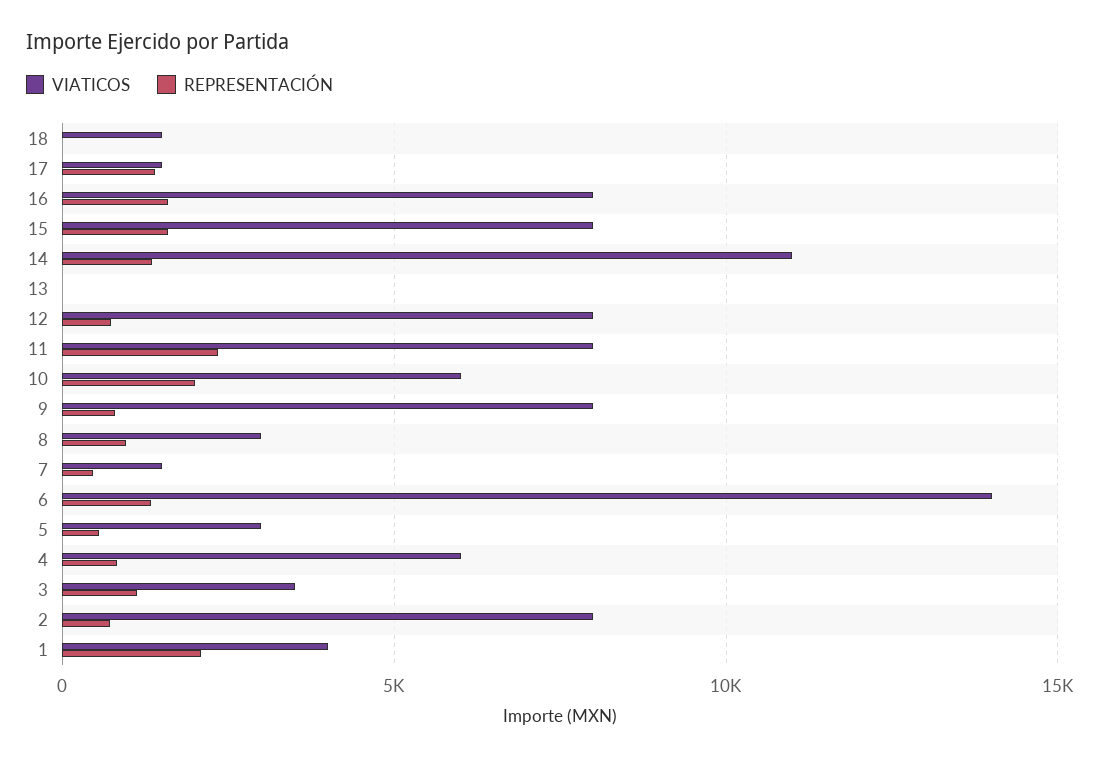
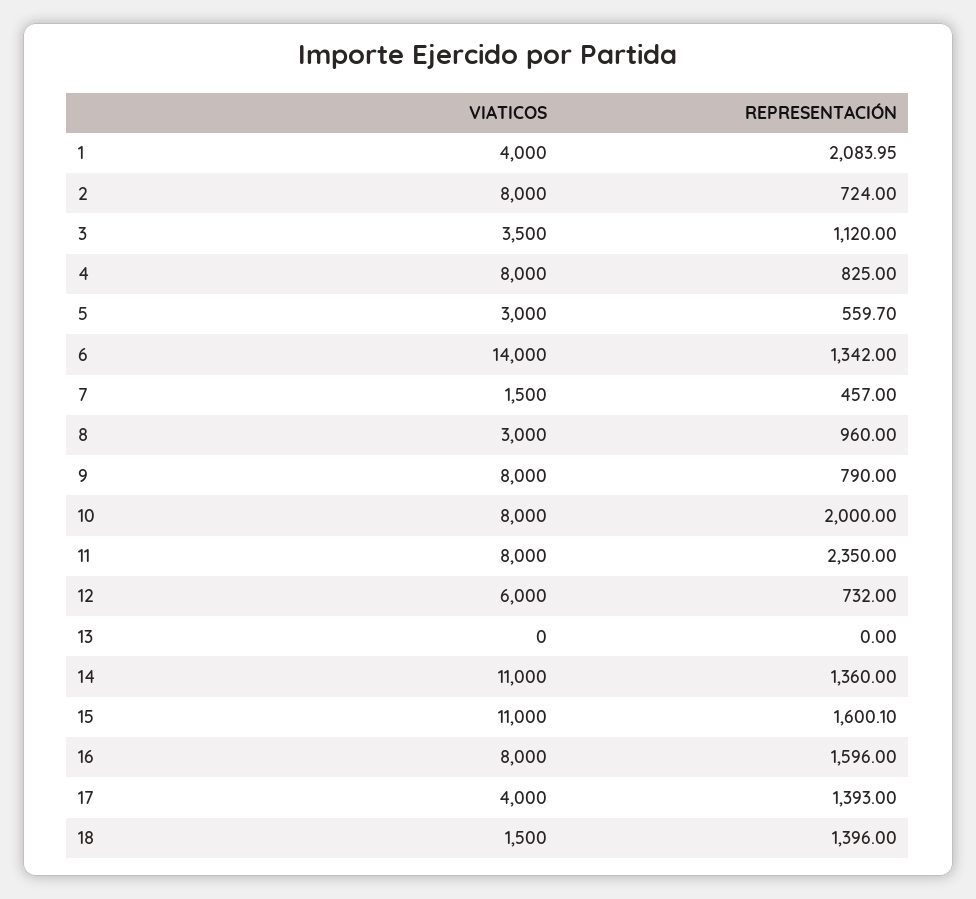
  {
    "VIATICOS": {
      "18": 1500,
-     "17": 1500,
+     "17": 4000,
      "16": 8000,
-     "15": 8000,
+     "15": 11000,
      "14": 11000,
      "13": 0,
-     "12": 8000,
+     "12": 6000,
      "11": 8000,
-     "10": 6000,
+     "10": 8000,
      "9": 8000,
      "8": 3000,
      "7": 1500,
      "6": 14000,
      "5": 3000,
-     "4": 6000,
+     "4": 8000,
      "3": 3500,
      "2": 8000,
      "1": 4000
    },
    "REPRESENTACIÓN": {
-     "18": 0,
+     "18": 1396,
      "17": 1393,
      "16": 1596,
      "15": 1600.1,
      "14": 1360,
      "13": 0,
      "12": 732,
      "11": 2350,
      "10": 2000,
      "9": 790,
      "8": 960,
      "7": 457,
      "6": 1342,
      "5": 559.7,
      "4": 825,
      "3": 1120,
      "2": 724,
      "1": 2083.95
    }
  }

